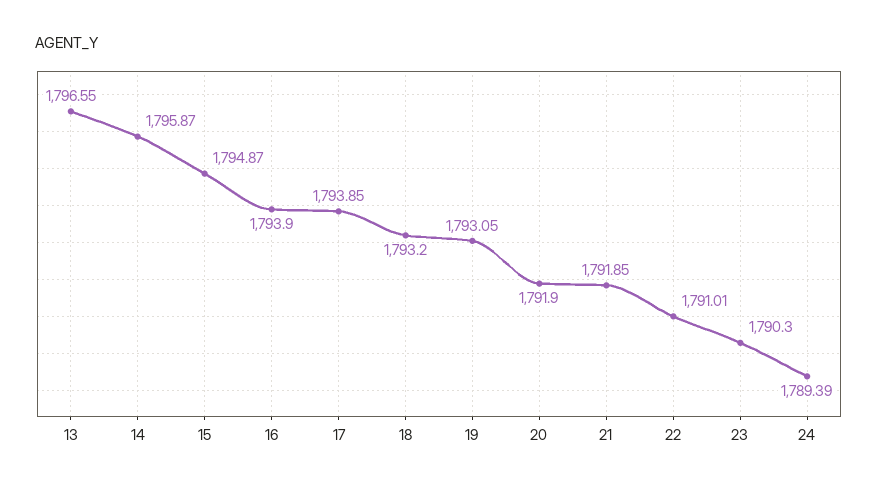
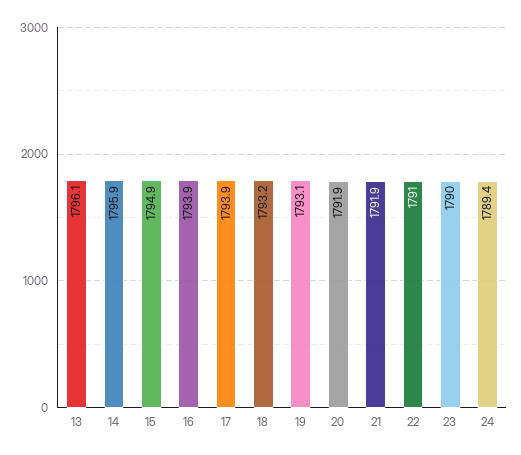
  {
-   "13": 1796.55,
+   "13": 1796.1,
    "14": 1795.87,
    "15": 1794.87,
    "16": 1793.9,
    "17": 1793.85,
    "18": 1793.2,
    "19": 1793.05,
    "20": 1791.9,
    "21": 1791.85,
    "22": 1791.01,
-   "23": 1790.3,
+   "23": 1790,
    "24": 1789.39
  }

